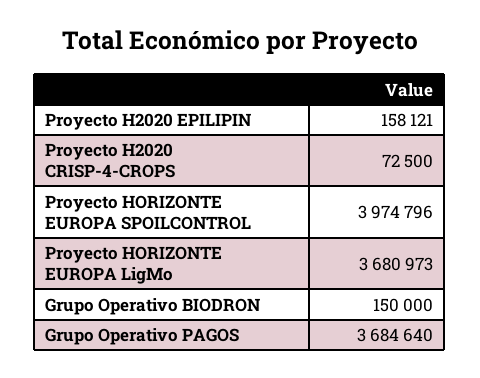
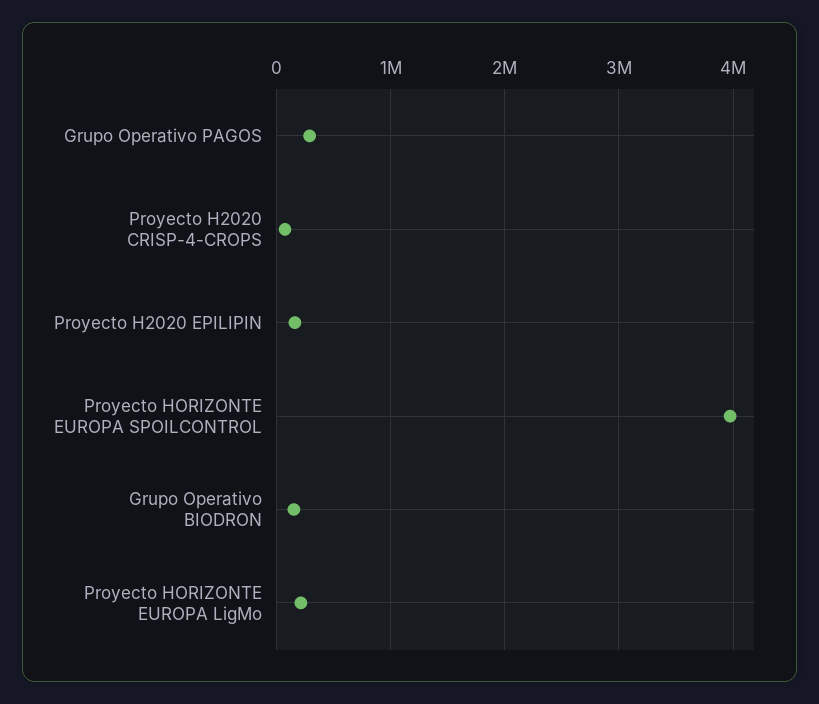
  {
    "Proyecto H2020 EPILIPIN": 158121,
    "Proyecto H2020 CRISP-4-CROPS": 72500,
    "Proyecto HORIZONTE EUROPA SPOILCONTROL": 3974796,
-   "Proyecto HORIZONTE EUROPA LigMo": 3680973,
+   "Proyecto HORIZONTE EUROPA LigMo": 200000,
    "Grupo Operativo BIODRON": 150000,
-   "Grupo Operativo PAGOS": 3684640
+   "Grupo Operativo PAGOS": 300000
  }

